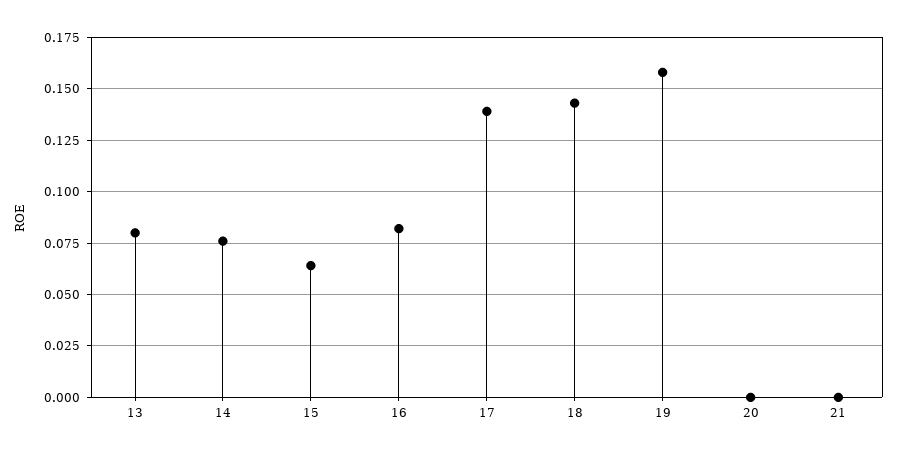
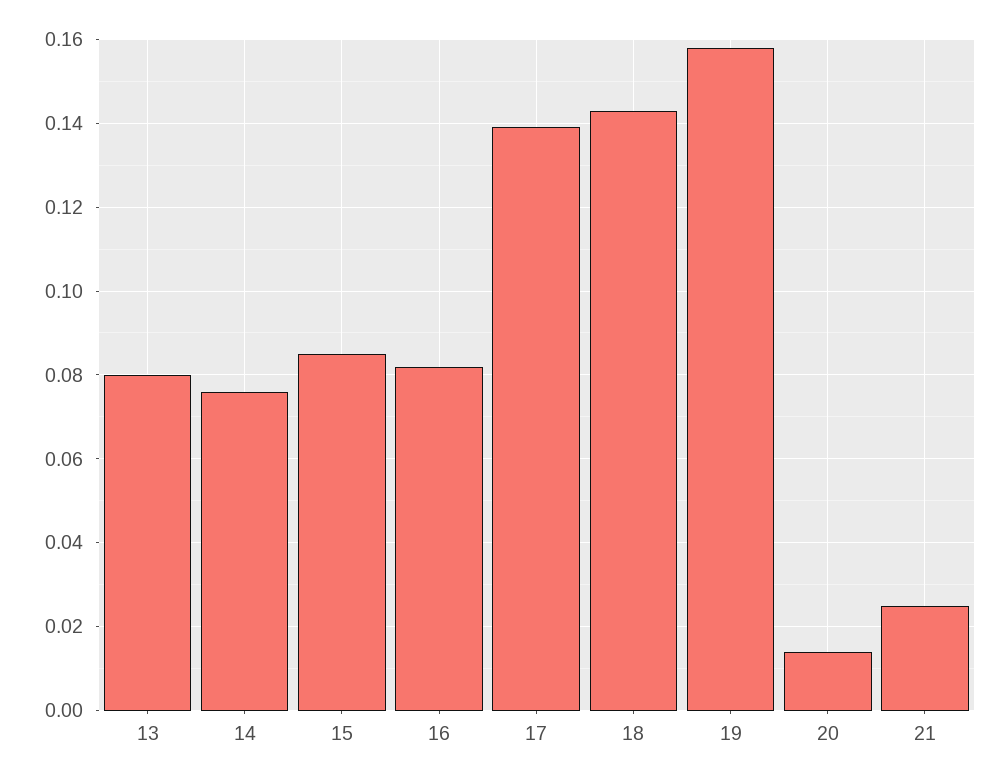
  {
    "13": 0.08,
    "14": 0.075,
-   "15": 0.065,
+   "15": 0.085,
    "16": 0.08,
    "17": 0.14,
    "18": 0.145,
    "19": 0.16,
-   "20": 0,
+   "20": 0.015,
-   "21": 0
+   "21": 0.025
  }

